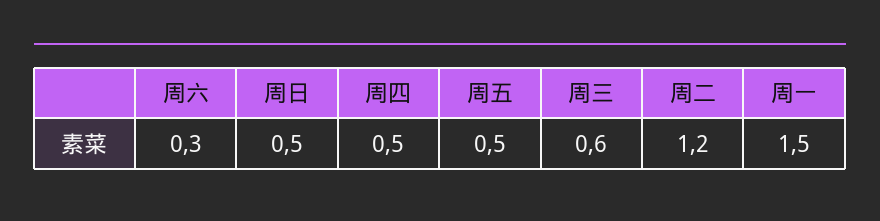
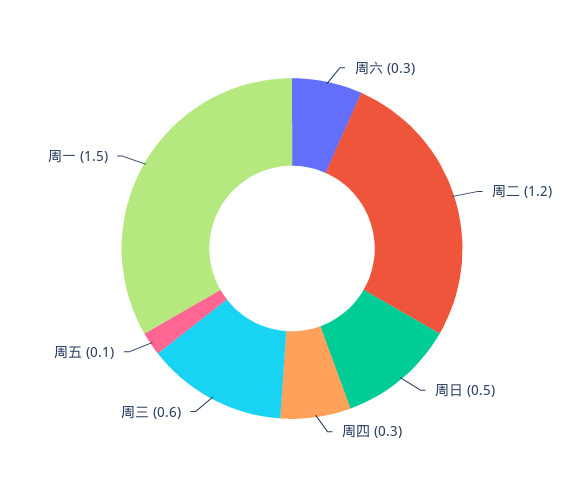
  {
    "周六": 0.3,
    "周日": 0.5,
-   "周四": 0.5,
+   "周四": 0.3,
-   "周五": 0.5,
+   "周五": 0.1,
    "周三": 0.6,
    "周二": 1.2,
    "周一": 1.5
  }

